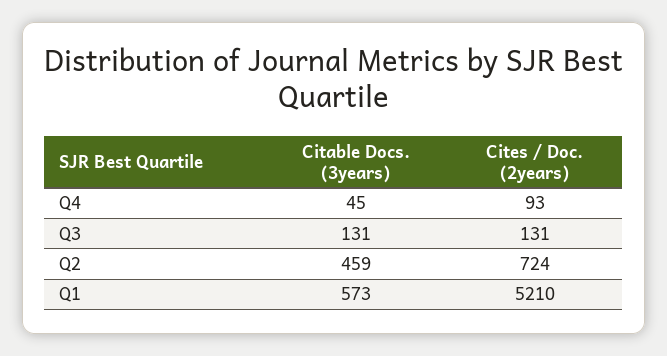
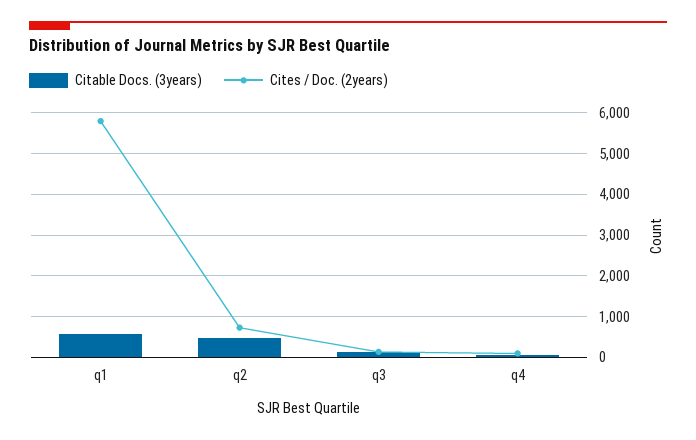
  {
    "Citable Docs. (3years)": {
      "Q4": 45,
      "Q3": 131,
      "Q2": 459,
      "Q1": 573
    },
    "Cites / Doc. (2years)": {
      "Q4": 93,
      "Q3": 131,
      "Q2": 724,
-     "Q1": 5210
+     "Q1": 5800
    }
  }

